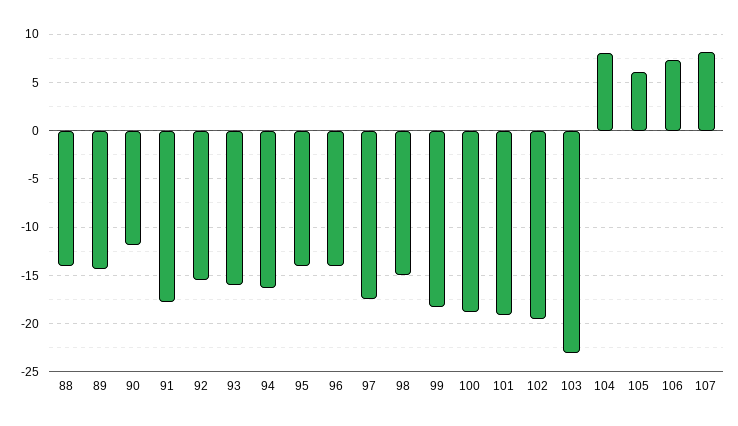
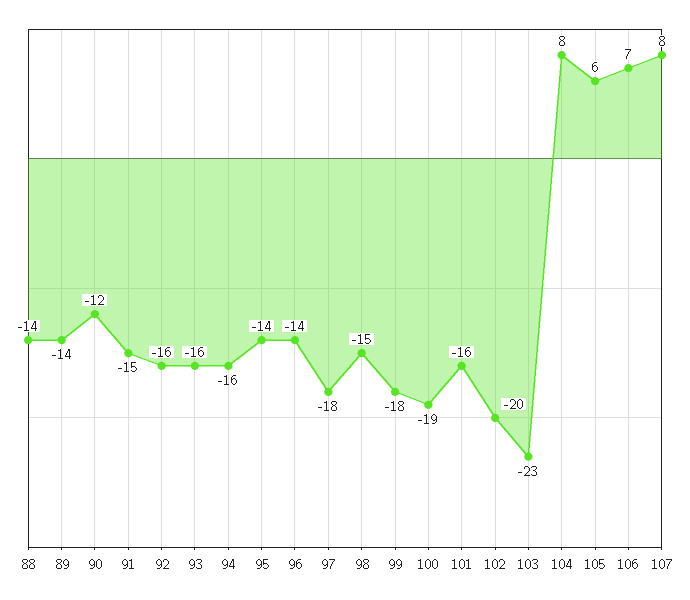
  {
    "88": -14,
    "89": -14,
    "90": -12,
-   "91": -18,
+   "91": -15,
    "92": -16,
    "93": -16,
    "94": -16,
    "95": -14,
    "96": -14,
    "97": -18,
    "98": -15,
    "99": -18,
    "100": -19,
-   "101": -19,
+   "101": -16,
    "102": -20,
    "103": -23,
    "104": 8,
    "105": 6,
    "106": 7,
    "107": 8
  }

